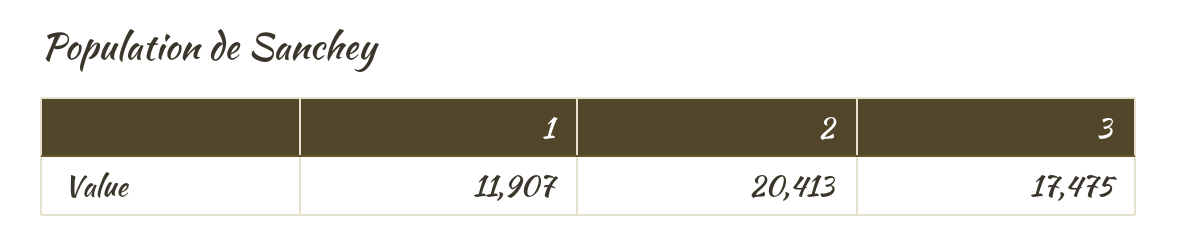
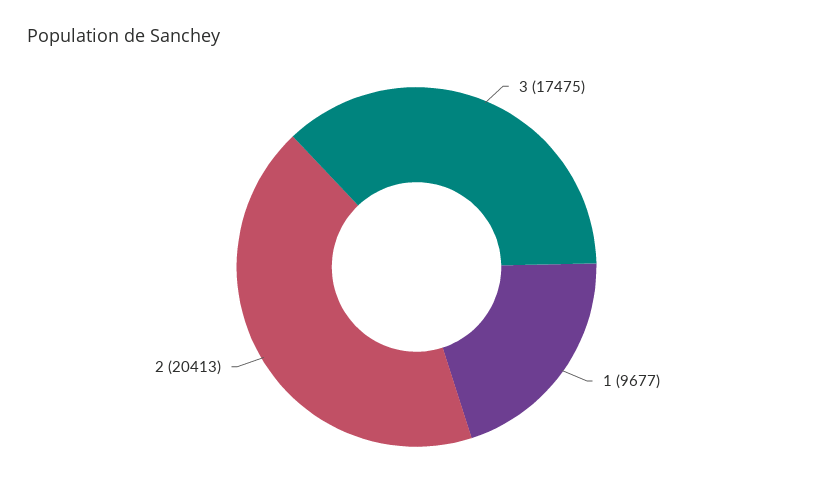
  {
-   "1": 11907,
+   "1": 9677,
    "2": 20413,
    "3": 17475
  }

